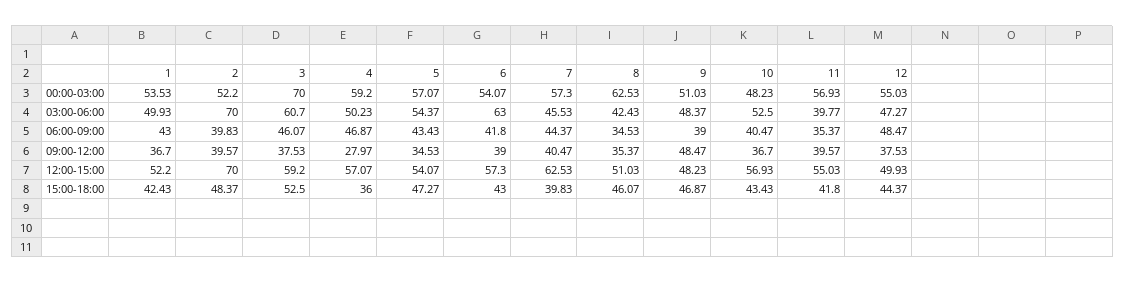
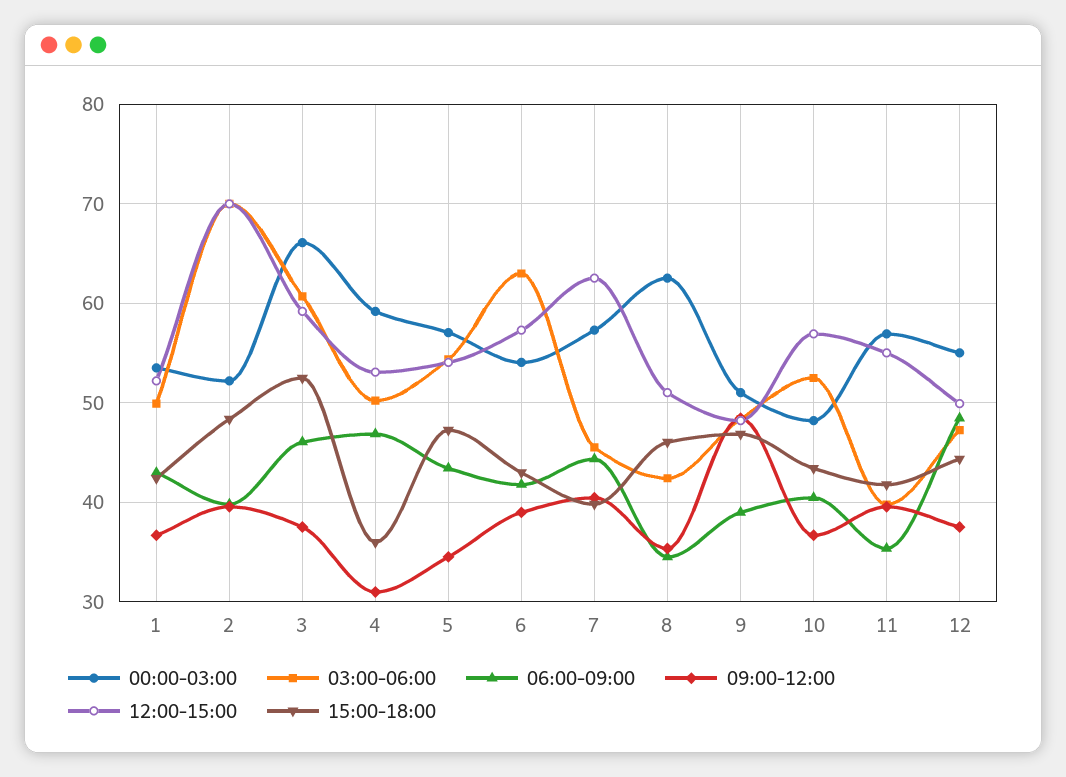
  {
    "00:00-03:00": {
      "1": 53.53,
      "2": 52.2,
-     "3": 70,
+     "3": 66,
      "4": 59.2,
      "5": 57.07,
      "6": 54.07,
      "7": 57.3,
      "8": 62.53,
      "9": 51.03,
      "10": 48.23,
      "11": 56.93,
      "12": 55.03
    },
    "03:00-06:00": {
      "1": 49.93,
      "2": 70,
      "3": 60.7,
      "4": 50.23,
      "5": 54.37,
      "6": 63,
      "7": 45.53,
      "8": 42.43,
      "9": 48.37,
      "10": 52.5,
      "11": 39.77,
      "12": 47.27
    },
    "06:00-09:00": {
      "1": 43,
      "2": 39.83,
      "3": 46.07,
      "4": 46.87,
      "5": 43.43,
      "6": 41.8,
      "7": 44.37,
      "8": 34.53,
      "9": 39,
      "10": 40.47,
      "11": 35.37,
      "12": 48.47
    },
    "09:00-12:00": {
      "1": 36.7,
      "2": 39.57,
      "3": 37.53,
-     "4": 27.97,
+     "4": 31,
      "5": 34.53,
      "6": 39,
      "7": 40.47,
      "8": 35.37,
      "9": 48.47,
      "10": 36.7,
      "11": 39.57,
      "12": 37.53
    },
    "12:00-15:00": {
      "1": 52.2,
      "2": 70,
      "3": 59.2,
-     "4": 57.07,
+     "4": 53,
      "5": 54.07,
      "6": 57.3,
      "7": 62.53,
      "8": 51.03,
      "9": 48.23,
      "10": 56.93,
      "11": 55.03,
      "12": 49.93
    },
    "15:00-18:00": {
      "1": 42.43,
      "2": 48.37,
      "3": 52.5,
      "4": 36,
      "5": 47.27,
      "6": 43,
      "7": 39.83,
      "8": 46.07,
      "9": 46.87,
      "10": 43.43,
      "11": 41.8,
      "12": 44.37
    }
  }

